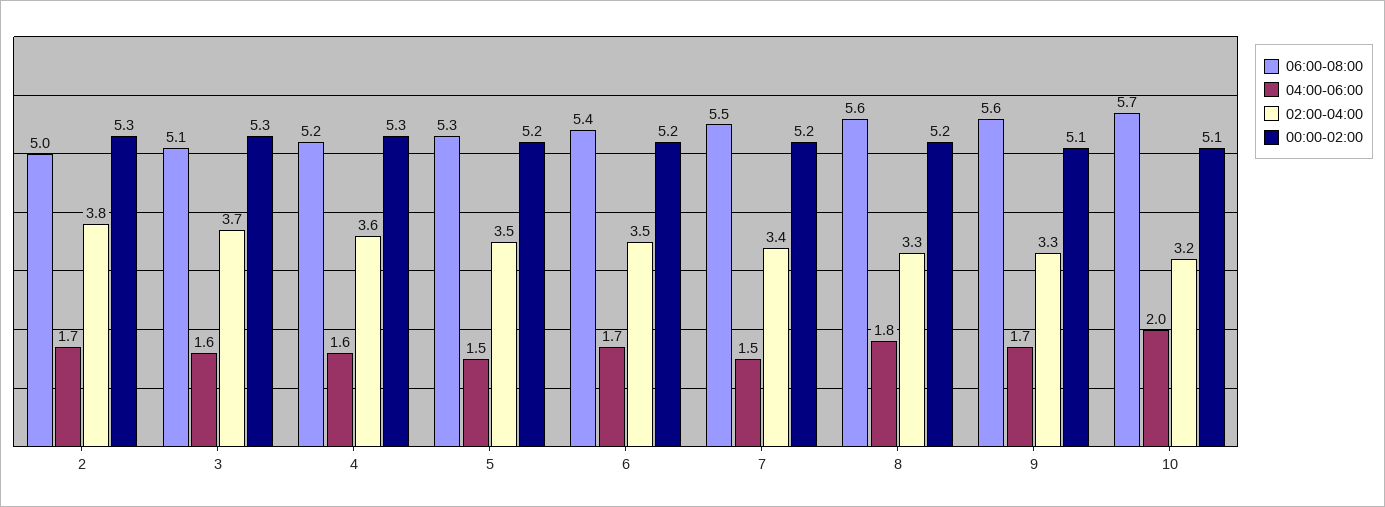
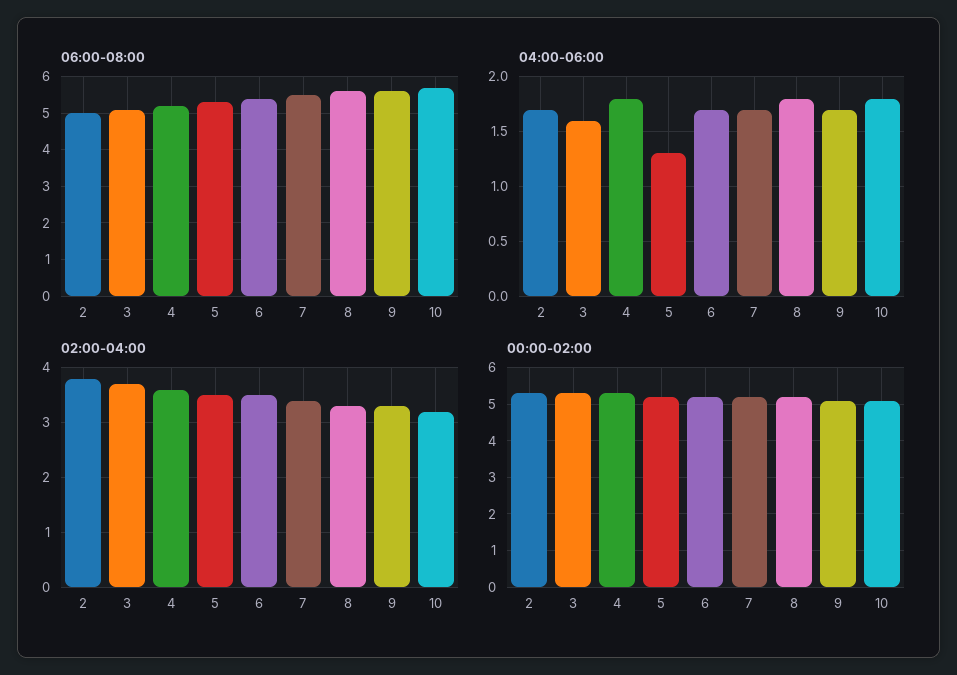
  {
    "06:00-08:00": {
      "2": 5,
      "3": 5.1,
      "4": 5.2,
      "5": 5.3,
      "6": 5.4,
      "7": 5.5,
      "8": 5.6,
      "9": 5.6,
      "10": 5.7
    },
    "04:00-06:00": {
      "2": 1.7,
      "3": 1.6,
-     "4": 1.6,
+     "4": 1.8,
-     "5": 1.5,
+     "5": 1.3,
      "6": 1.7,
-     "7": 1.5,
+     "7": 1.7,
      "8": 1.8,
      "9": 1.7,
-     "10": 2
+     "10": 1.8
    },
    "02:00-04:00": {
      "2": 3.8,
      "3": 3.7,
      "4": 3.6,
      "5": 3.5,
      "6": 3.5,
      "7": 3.4,
      "8": 3.3,
      "9": 3.3,
      "10": 3.2
    },
    "00:00-02:00": {
      "2": 5.3,
      "3": 5.3,
      "4": 5.3,
      "5": 5.2,
      "6": 5.2,
      "7": 5.2,
      "8": 5.2,
      "9": 5.1,
      "10": 5.1
    }
  }

